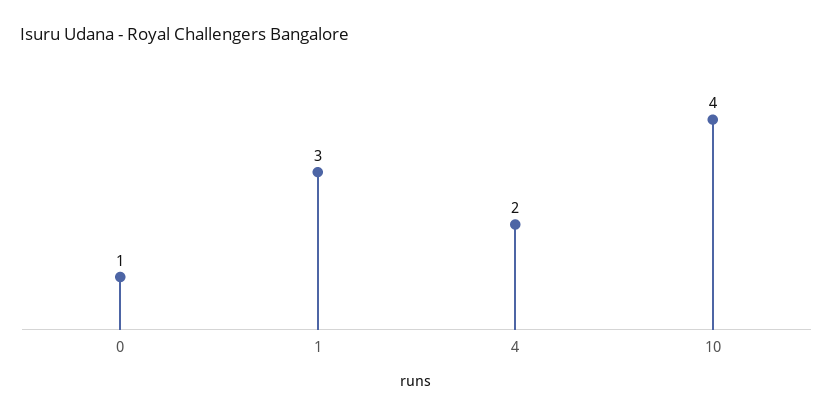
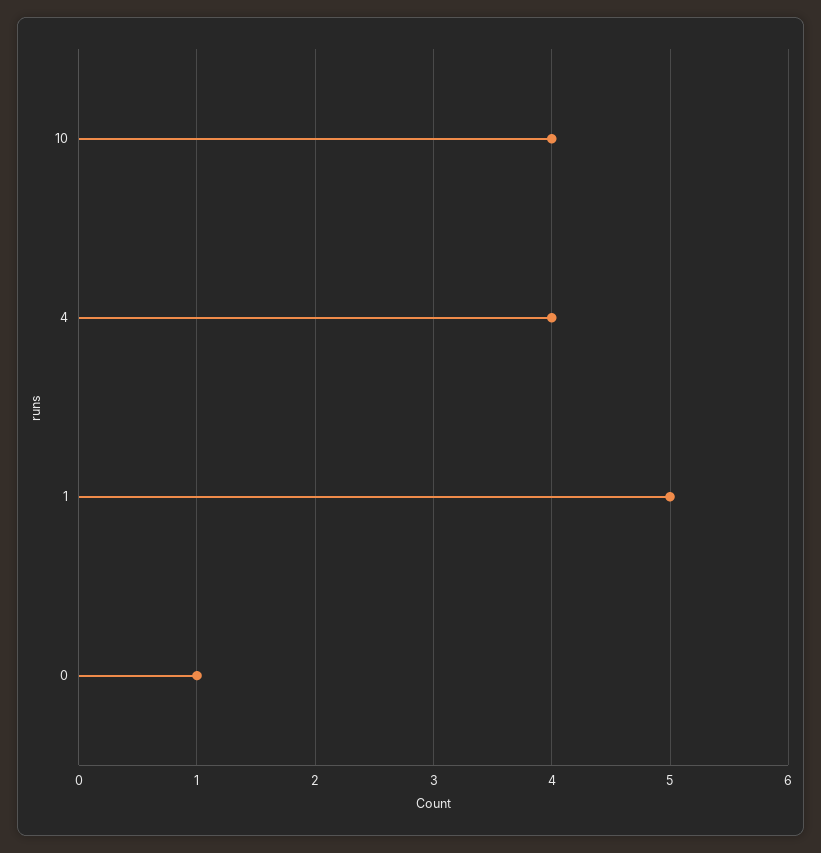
  {
    "0": 1,
-   "1": 3,
+   "1": 5,
-   "4": 2,
+   "4": 4,
    "10": 4
  }

